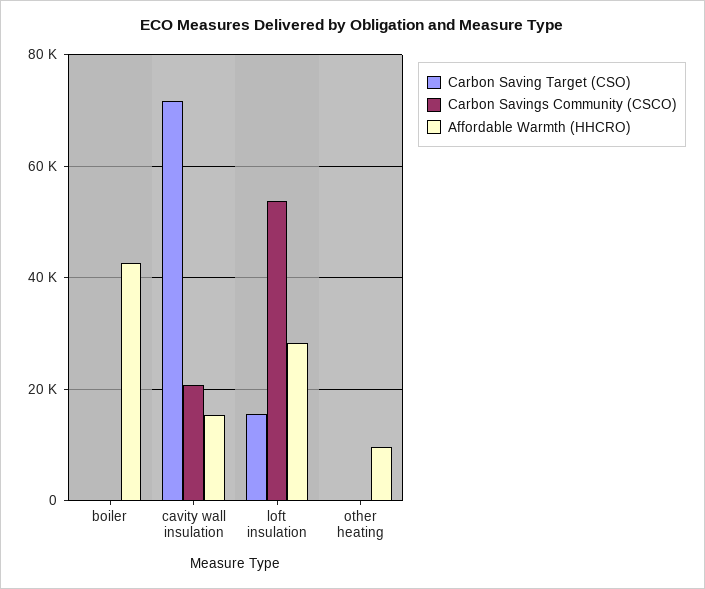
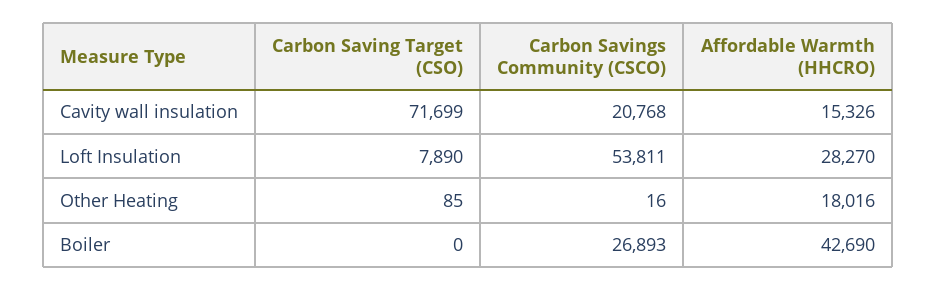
  {
    "Carbon Saving Target (CSO)": {
      "boiler": 0,
      "cavity wall insulation": 71699,
-     "loft insulation": 16000,
+     "loft insulation": 7890,
      "other heating": 85
    },
    "Carbon Savings Community (CSCO)": {
-     "boiler": 0,
+     "boiler": 26893,
      "cavity wall insulation": 20768,
      "loft insulation": 53811,
      "other heating": 16
    },
    "Affordable Warmth (HHCRO)": {
      "boiler": 42690,
      "cavity wall insulation": 15326,
      "loft insulation": 28270,
-     "other heating": 10000
+     "other heating": 18016
    }
  }

